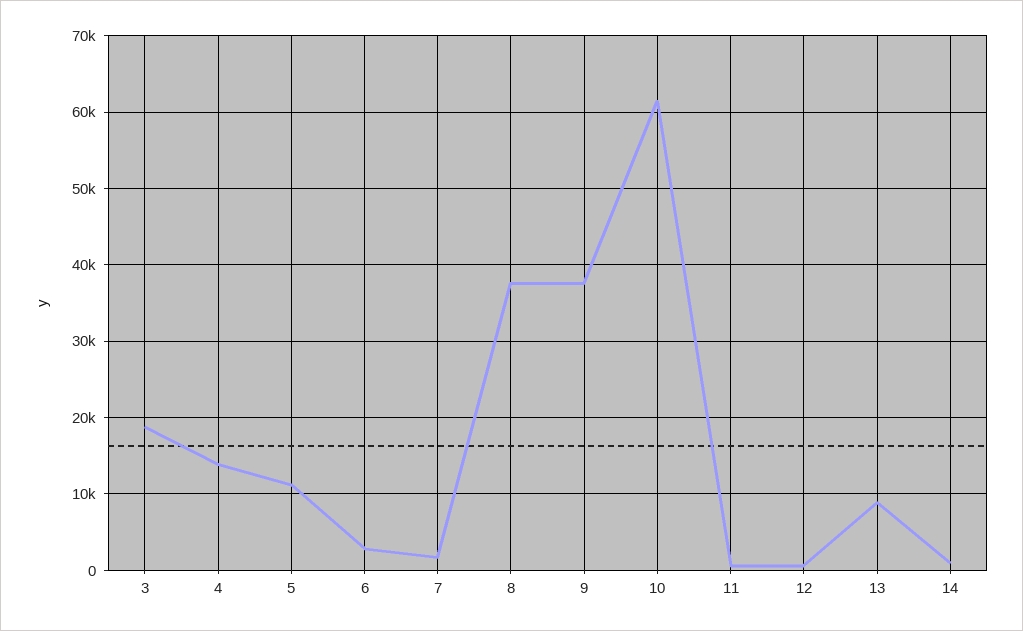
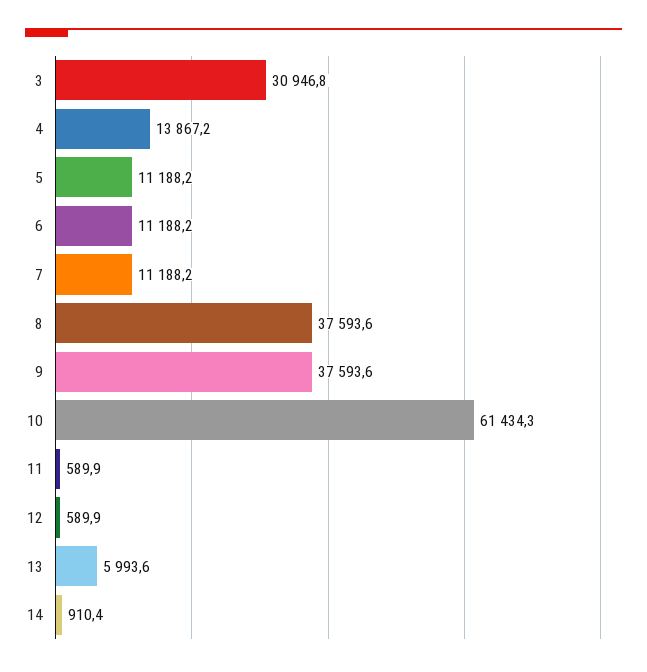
  {
-   "3": 19000,
+   "3": 30946.8,
    "4": 13867.2,
    "5": 11188.2,
-   "6": 3000,
+   "6": 11188.2,
-   "7": 2000,
+   "7": 11188.2,
    "8": 37593.6,
    "9": 37593.6,
    "10": 61434.3,
    "11": 589.9,
    "12": 589.9,
-   "13": 9000,
+   "13": 5993.6,
    "14": 910.4
  }

